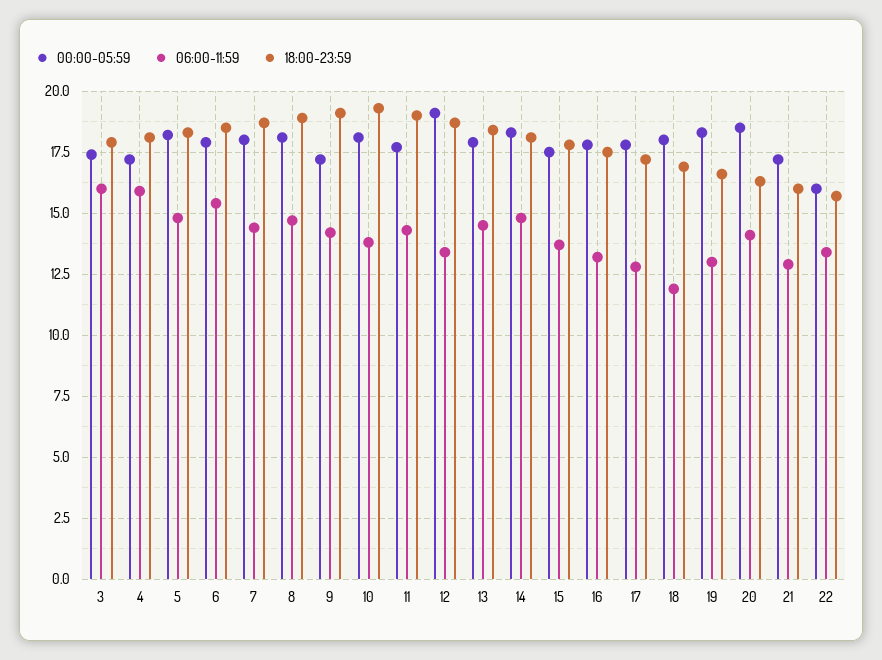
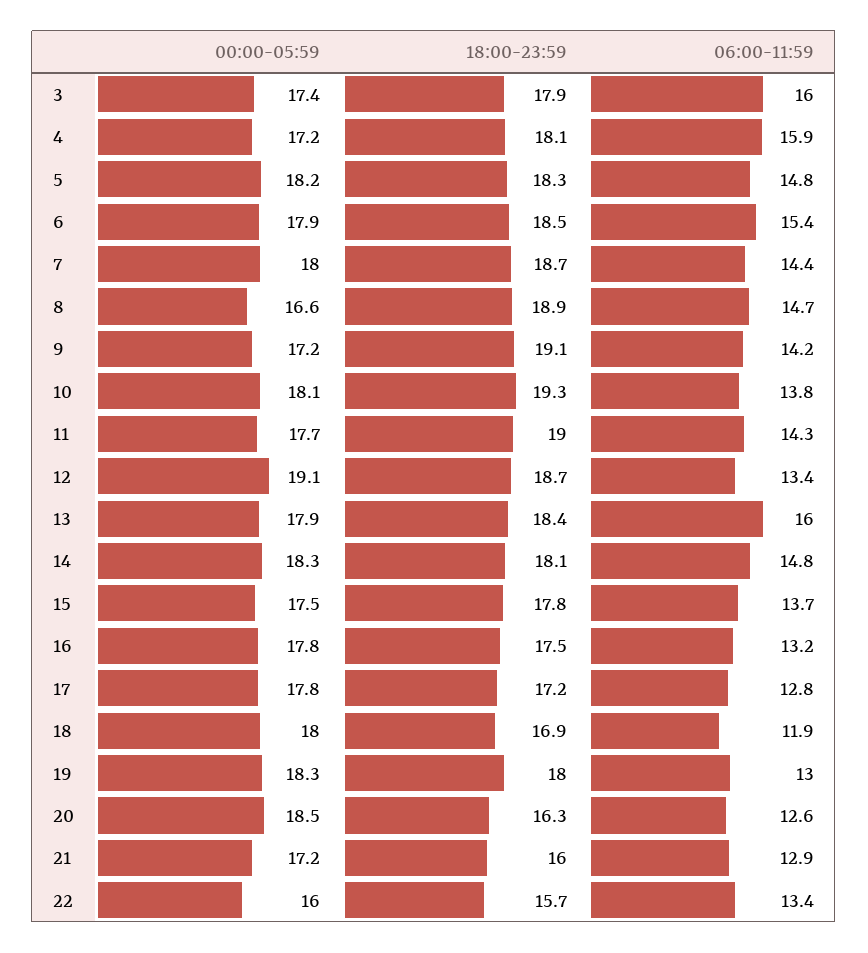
  {
    "00:00-05:59": {
      "3": 17.4,
      "4": 17.2,
      "5": 18.2,
      "6": 17.9,
      "7": 18,
-     "8": 18,
+     "8": 16.6,
      "9": 17.2,
      "10": 18.1,
      "11": 17.7,
      "12": 19.1,
      "13": 17.9,
      "14": 18.3,
      "15": 17.5,
      "16": 17.8,
      "17": 17.8,
      "18": 18,
      "19": 18.3,
      "20": 18.5,
      "21": 17.2,
      "22": 16
    },
    "06:00-11:59": {
      "3": 16,
      "4": 15.9,
      "5": 14.8,
      "6": 15.4,
      "7": 14.4,
      "8": 14.7,
      "9": 14.2,
      "10": 13.8,
      "11": 14.3,
      "12": 13.4,
-     "13": 14.5,
+     "13": 16,
      "14": 14.8,
      "15": 13.7,
      "16": 13.2,
      "17": 12.8,
      "18": 11.9,
      "19": 13,
-     "20": 14,
+     "20": 12.6,
      "21": 12.9,
      "22": 13.4
    },
    "18:00-23:59": {
      "3": 17.9,
      "4": 18.1,
      "5": 18.3,
      "6": 18.5,
      "7": 18.7,
      "8": 18.9,
      "9": 19.1,
      "10": 19.3,
      "11": 19,
      "12": 18.7,
      "13": 18.4,
      "14": 18.1,
      "15": 17.8,
      "16": 17.5,
      "17": 17.2,
      "18": 16.9,
-     "19": 16.5,
+     "19": 18,
      "20": 16.3,
      "21": 16,
      "22": 15.7
    }
  }

